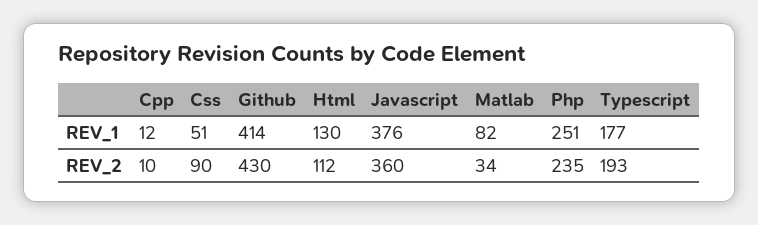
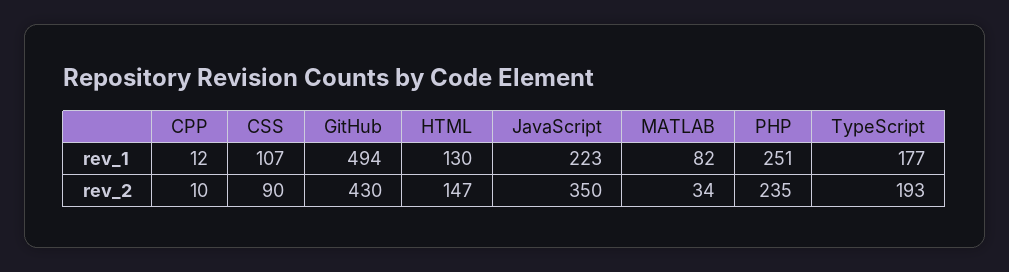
  {
    "Cpp": {
      "REV_1": 12,
      "REV_2": 10
    },
    "Css": {
-     "REV_1": 51,
+     "REV_1": 107,
      "REV_2": 90
    },
    "Github": {
-     "REV_1": 414,
+     "REV_1": 494,
      "REV_2": 430
    },
    "Html": {
      "REV_1": 130,
-     "REV_2": 112
+     "REV_2": 147
    },
    "Javascript": {
-     "REV_1": 376,
+     "REV_1": 223,
-     "REV_2": 360
+     "REV_2": 350
    },
    "Matlab": {
      "REV_1": 82,
      "REV_2": 34
    },
    "Php": {
      "REV_1": 251,
      "REV_2": 235
    },
    "Typescript": {
      "REV_1": 177,
      "REV_2": 193
    }
  }

